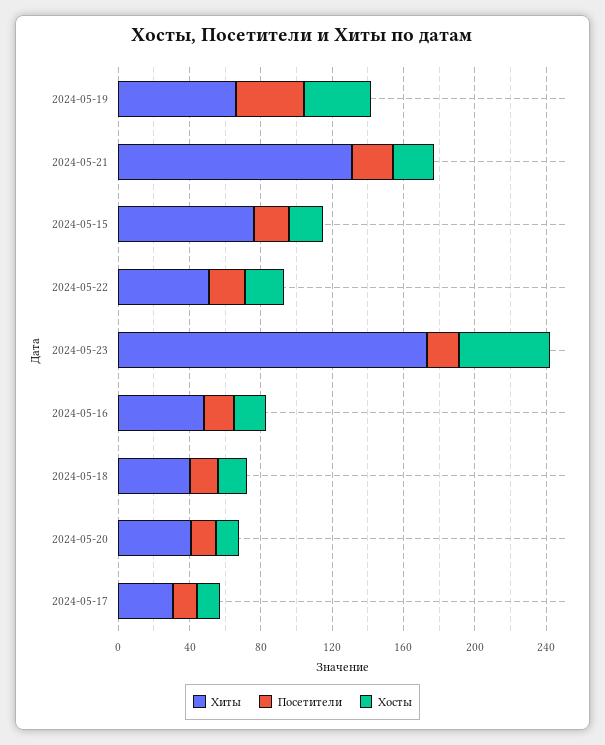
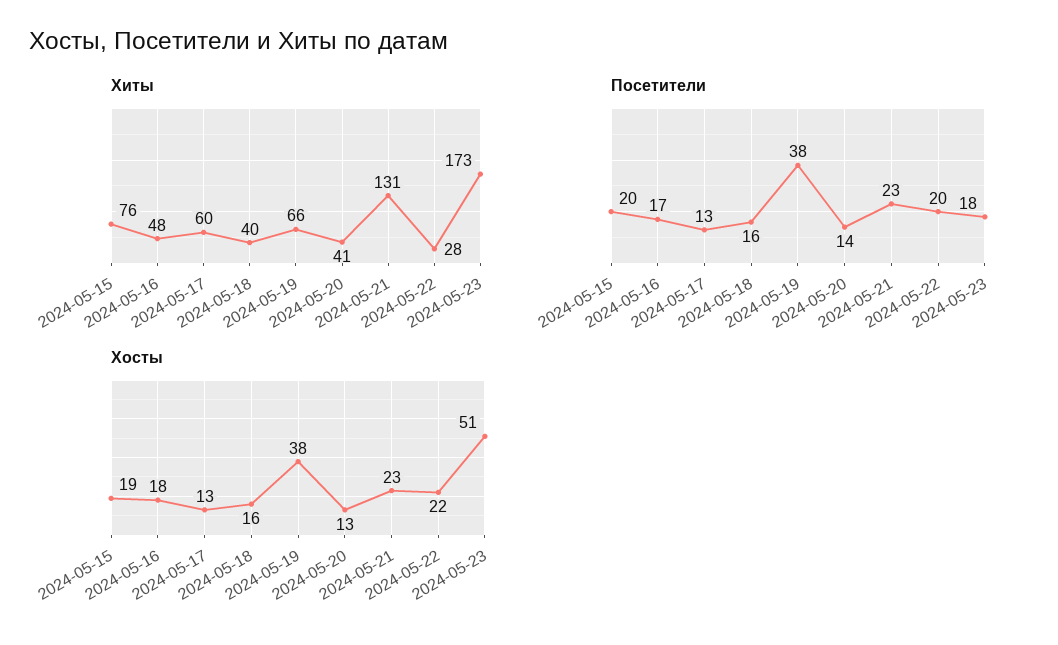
  {
    "Хиты": {
      "2024-05-19": 66,
      "2024-05-21": 131,
      "2024-05-15": 76,
-     "2024-05-22": 50,
+     "2024-05-22": 28,
      "2024-05-23": 173,
      "2024-05-16": 48,
      "2024-05-18": 40,
      "2024-05-20": 41,
-     "2024-05-17": 30
+     "2024-05-17": 60
    },
    "Посетители": {
      "2024-05-19": 38,
      "2024-05-21": 23,
      "2024-05-15": 20,
      "2024-05-22": 20,
      "2024-05-23": 18,
      "2024-05-16": 17,
      "2024-05-18": 16,
      "2024-05-20": 14,
      "2024-05-17": 13
    },
    "Хосты": {
      "2024-05-19": 38,
      "2024-05-21": 23,
      "2024-05-15": 19,
      "2024-05-22": 22,
      "2024-05-23": 51,
      "2024-05-16": 18,
      "2024-05-18": 16,
      "2024-05-20": 13,
      "2024-05-17": 13
    }
  }

